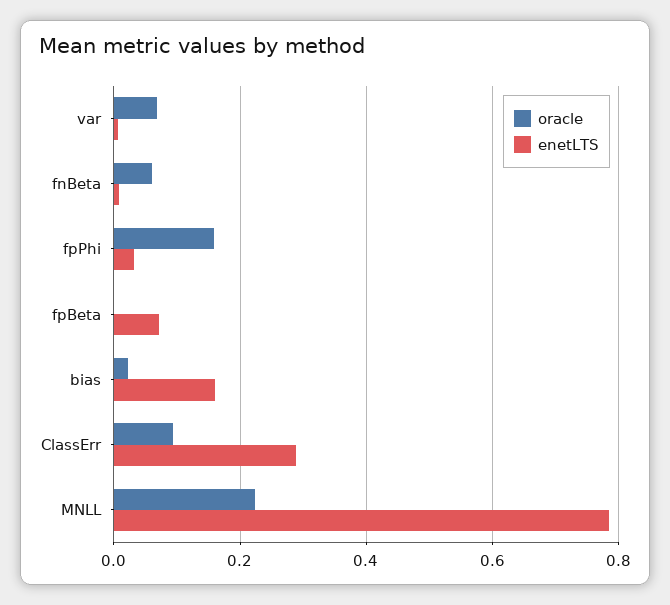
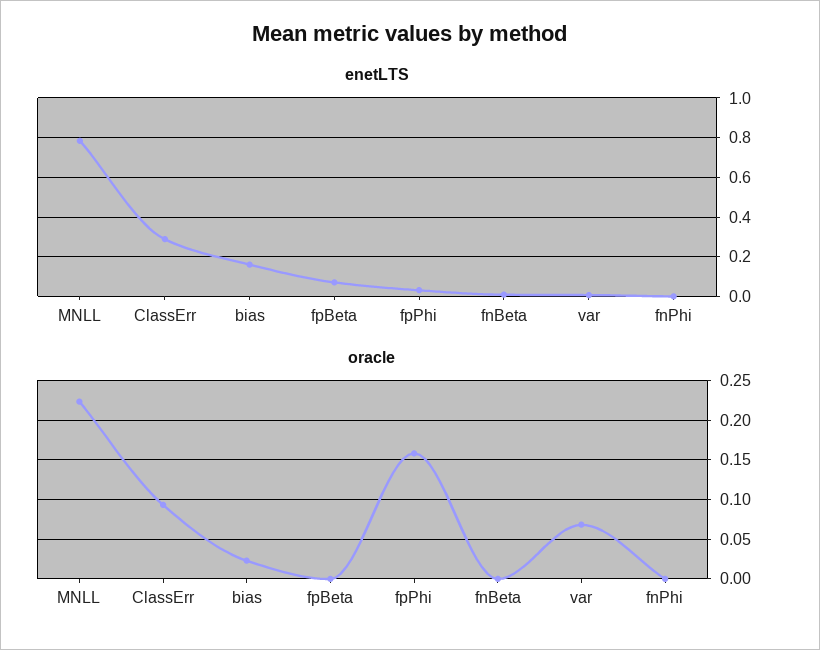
  {
    "oracle": {
      "var": 0.07,
-     "fnBeta": 0.06,
+     "fnBeta": 0,
      "fpPhi": 0.16,
      "fpBeta": 0,
      "bias": 0.02,
      "ClassErr": 0.09,
-     "MNLL": 0.22
+     "MNLL": 0.22,
+     "fnPhi": 0
    },
    "enetLTS": {
      "var": 0,
      "fnBeta": 0,
      "fpPhi": 0.04,
      "fpBeta": 0.08,
      "bias": 0.16,
      "ClassErr": 0.28,
-     "MNLL": 0.78
+     "MNLL": 0.78,
+     "fnPhi": 0
    }
  }

